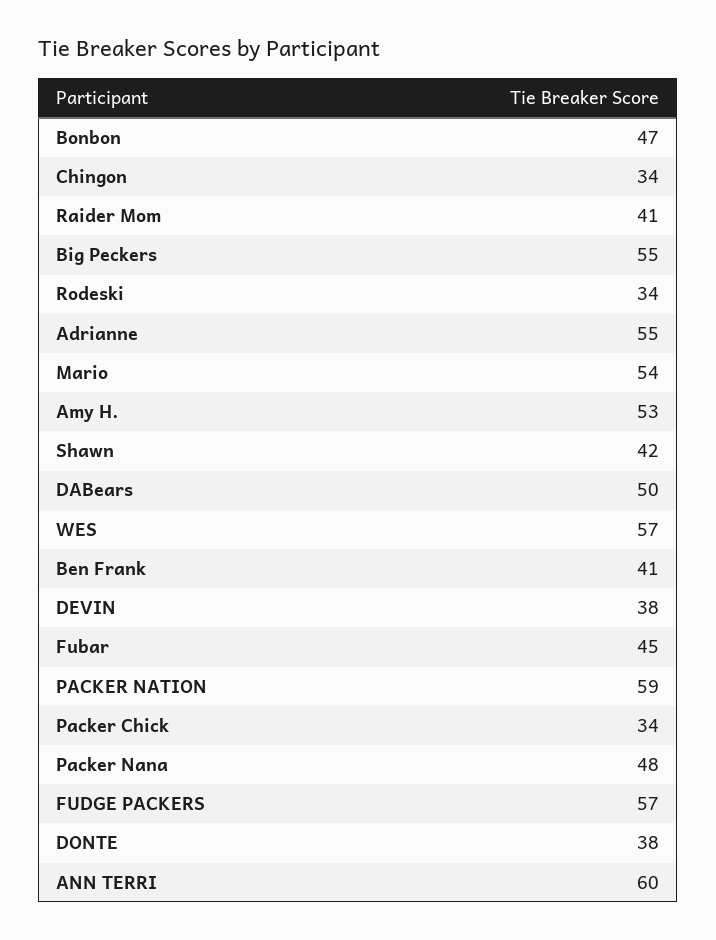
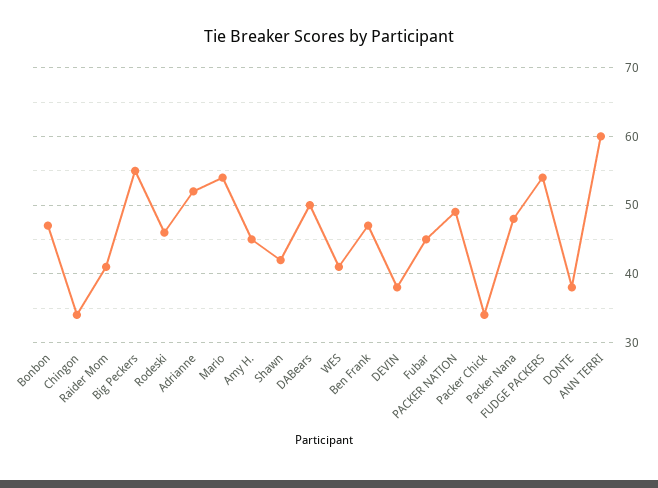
  {
    "Bonbon": 47,
    "Chingon": 34,
    "Raider Mom": 41,
    "Big Peckers": 55,
-   "Rodeski": 34,
+   "Rodeski": 46,
-   "Adrianne": 55,
+   "Adrianne": 52,
    "Mario": 54,
-   "Amy H.": 53,
+   "Amy H.": 45,
    "Shawn": 42,
    "DABears": 50,
-   "WES": 57,
+   "WES": 41,
-   "Ben Frank": 41,
+   "Ben Frank": 47,
    "DEVIN": 38,
    "Fubar": 45,
-   "PACKER NATION": 59,
+   "PACKER NATION": 49,
    "Packer Chick": 34,
    "Packer Nana": 48,
-   "FUDGE PACKERS": 57,
+   "FUDGE PACKERS": 54,
    "DONTE": 38,
    "ANN TERRI": 60
  }

